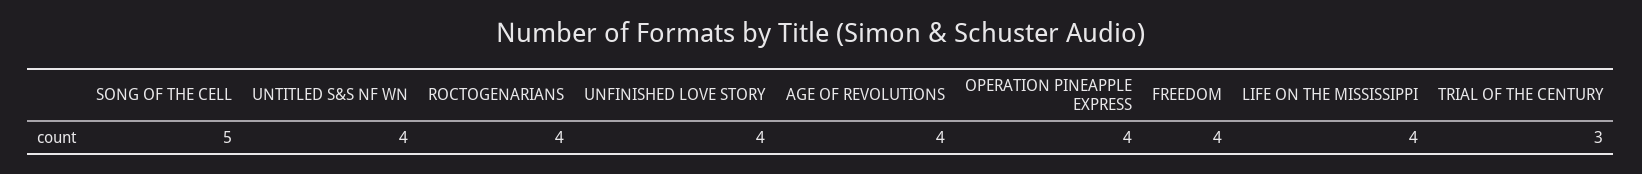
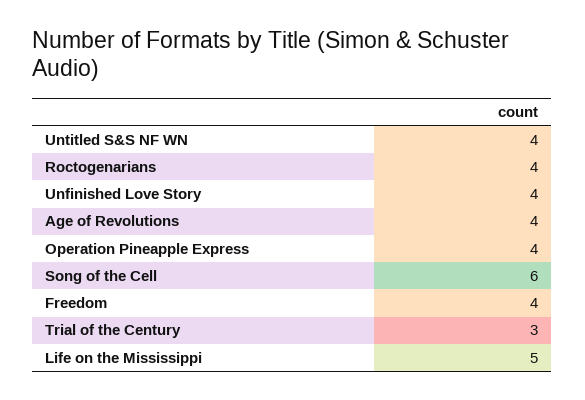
  {
-   "SONG OF THE CELL": 5,
+   "SONG OF THE CELL": 6,
    "UNTITLED S&S NF WN": 4,
    "ROCTOGENARIANS": 4,
    "UNFINISHED LOVE STORY": 4,
    "AGE OF REVOLUTIONS": 4,
    "OPERATION PINEAPPLE EXPRESS": 4,
    "FREEDOM": 4,
-   "LIFE ON THE MISSISSIPPI": 4,
+   "LIFE ON THE MISSISSIPPI": 5,
    "TRIAL OF THE CENTURY": 3
  }

